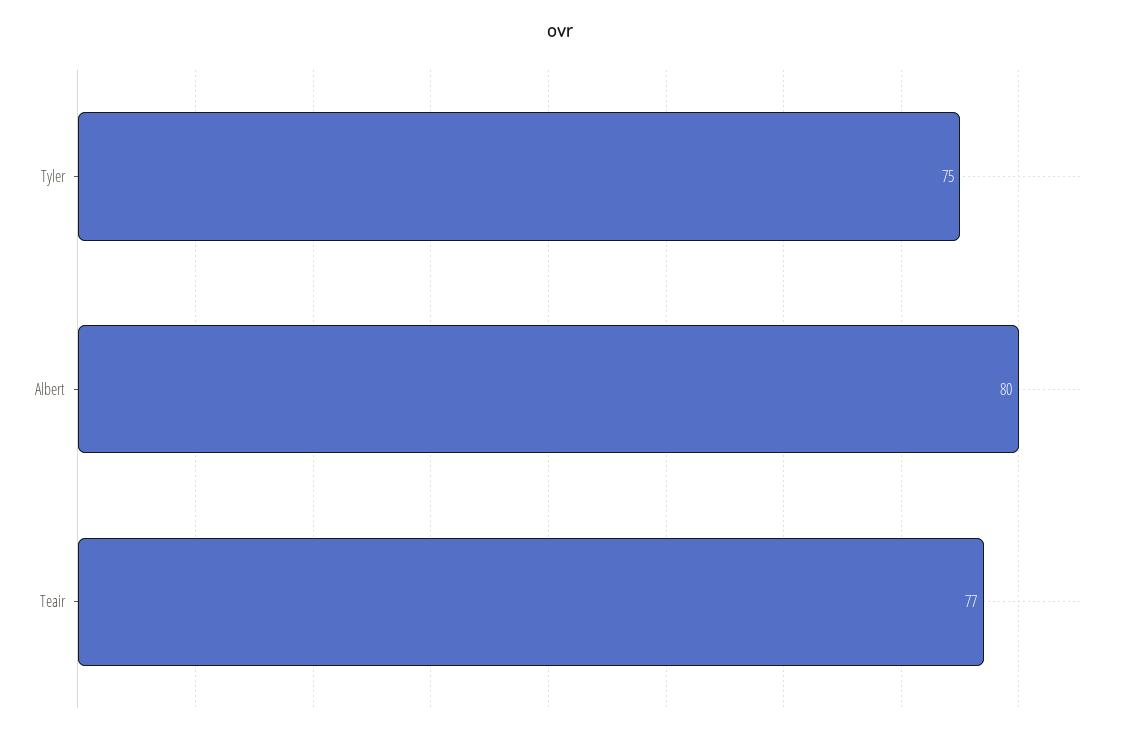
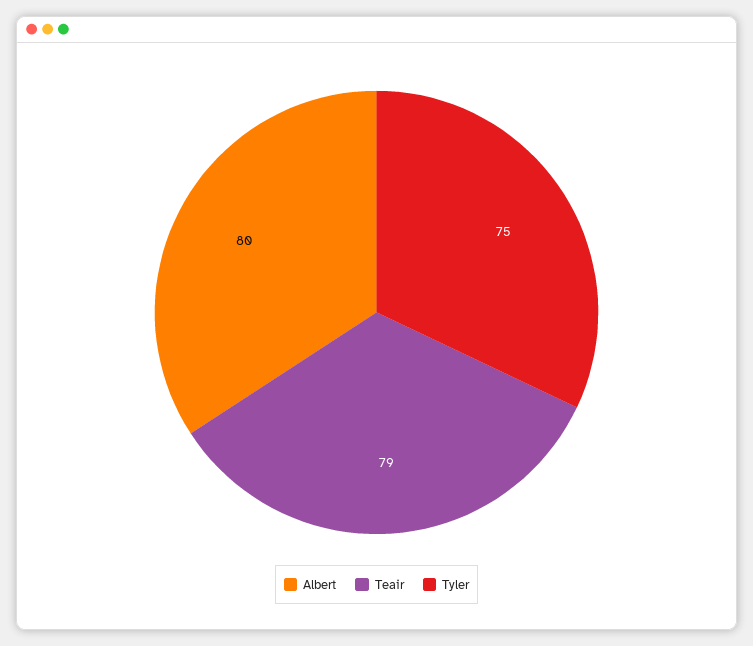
  {
    "Tyler": 75,
    "Albert": 80,
-   "Teair": 77
+   "Teair": 79
  }

